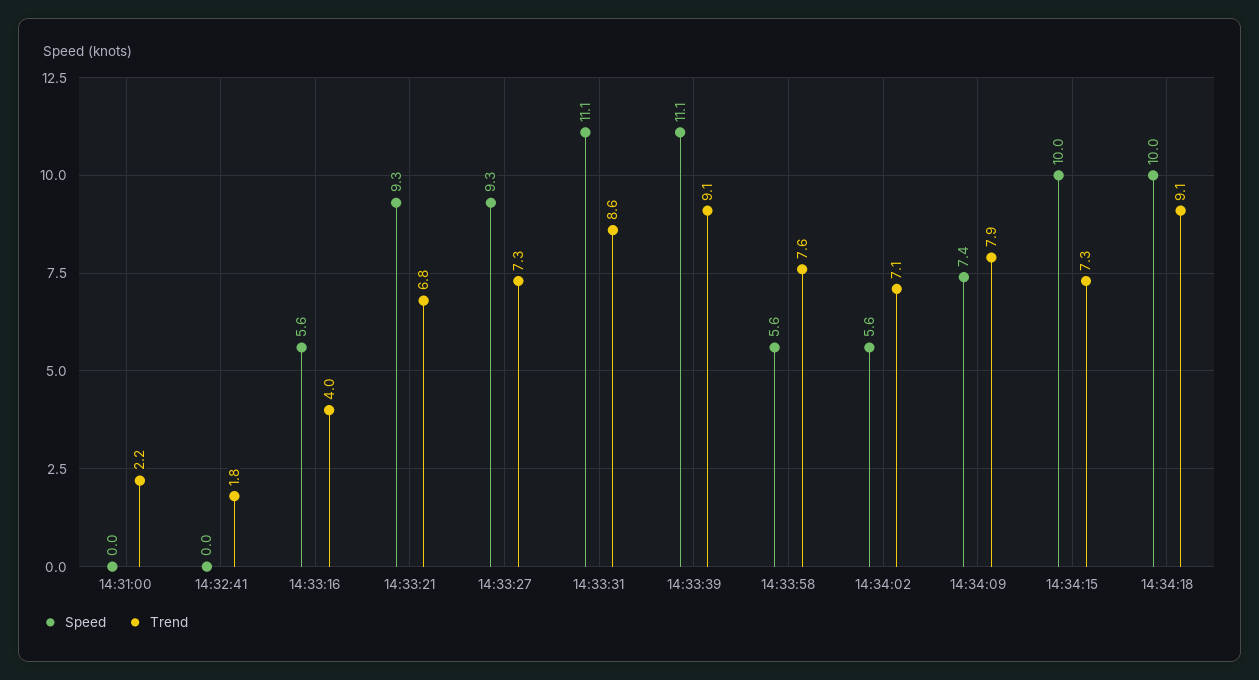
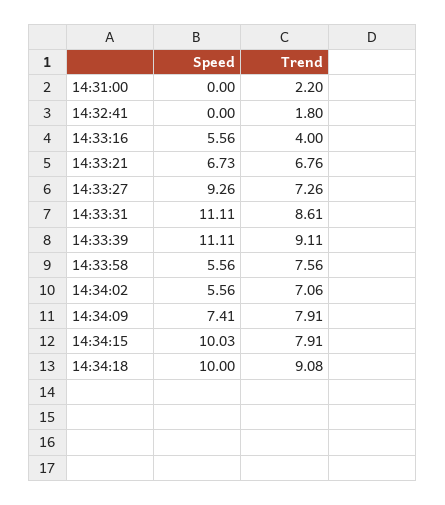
  {
    "Speed": {
      "14:31:00": 0,
      "14:32:41": 0,
      "14:33:16": 5.56,
-     "14:33:21": 9.3,
+     "14:33:21": 6.73,
      "14:33:27": 9.26,
      "14:33:31": 11.11,
      "14:33:39": 11.11,
      "14:33:58": 5.56,
      "14:34:02": 5.56,
      "14:34:09": 7.41,
      "14:34:15": 10.03,
      "14:34:18": 10
    },
    "Trend": {
      "14:31:00": 2.2,
      "14:32:41": 1.8,
      "14:33:16": 4,
      "14:33:21": 6.76,
      "14:33:27": 7.26,
      "14:33:31": 8.61,
      "14:33:39": 9.11,
      "14:33:58": 7.56,
      "14:34:02": 7.06,
      "14:34:09": 7.91,
-     "14:34:15": 7.3,
+     "14:34:15": 7.91,
      "14:34:18": 9.08
    }
  }

